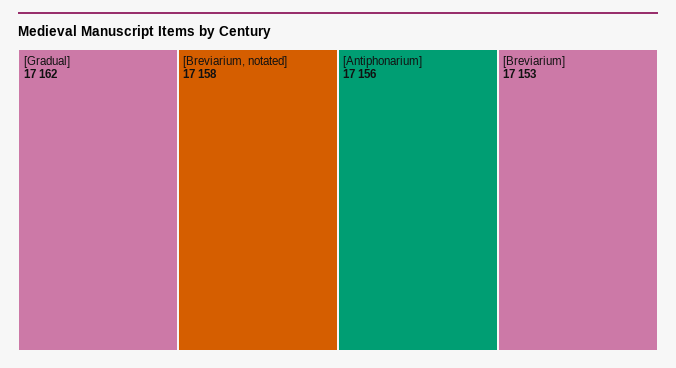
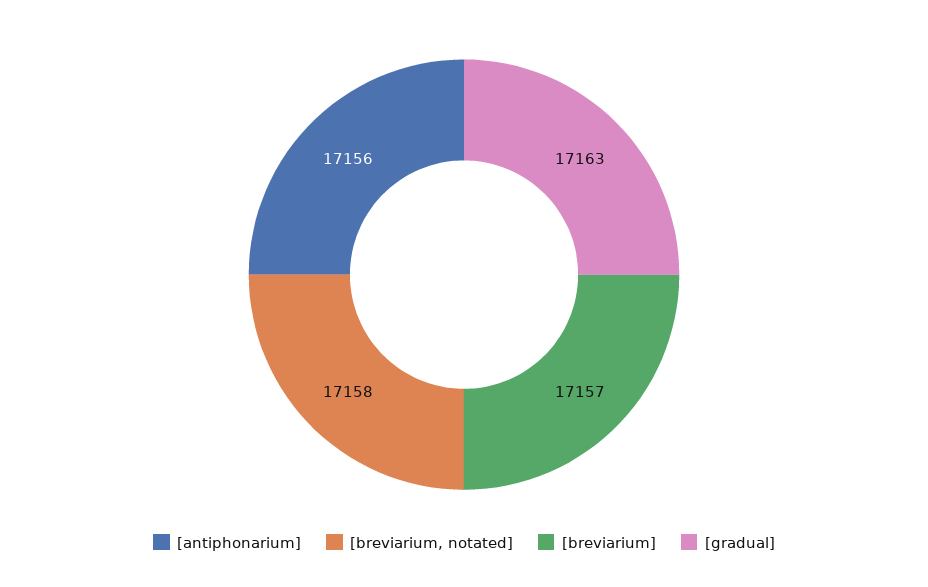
  {
-   "[Gradual]": 17162,
+   "[Gradual]": 17163,
    "[Breviarium, notated]": 17158,
    "[Antiphonarium]": 17156,
-   "[Breviarium]": 17153
+   "[Breviarium]": 17157
  }

